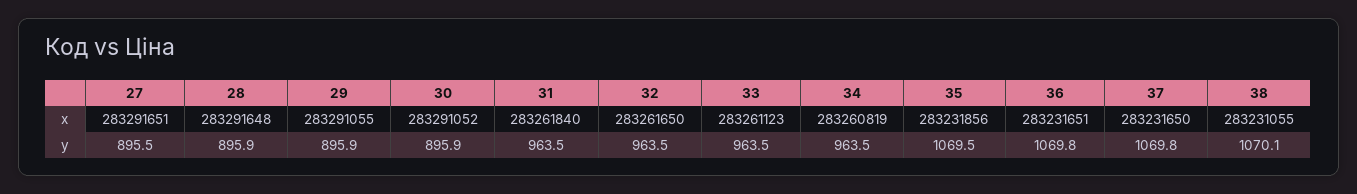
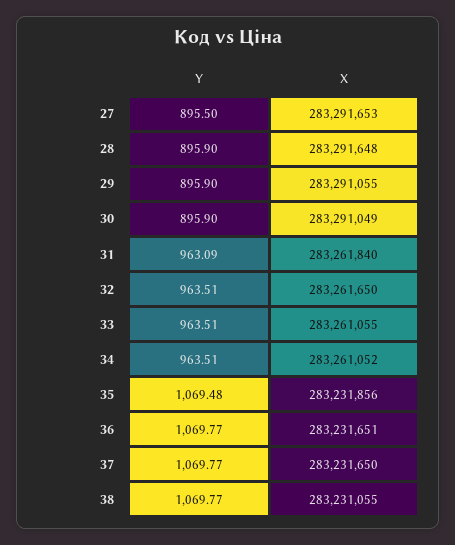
  {
    "27": {
-     "x": 283291651,
+     "x": 283291653,
      "y": 895.5
    },
    "28": {
      "x": 283291648,
      "y": 895.9
    },
    "29": {
      "x": 283291055,
      "y": 895.9
    },
    "30": {
-     "x": 283291052,
+     "x": 283291049,
      "y": 895.9
    },
    "31": {
      "x": 283261840,
-     "y": 963.5
+     "y": 963.09
    },
    "32": {
      "x": 283261650,
      "y": 963.51
    },
    "33": {
-     "x": 283261123,
+     "x": 283261055,
      "y": 963.51
    },
    "34": {
-     "x": 283260819,
+     "x": 283261052,
      "y": 963.51
    },
    "35": {
      "x": 283231856,
      "y": 1069.48
    },
    "36": {
      "x": 283231651,
      "y": 1069.77
    },
    "37": {
      "x": 283231650,
      "y": 1069.77
    },
    "38": {
      "x": 283231055,
-     "y": 1070.1
+     "y": 1069.77
    }
  }

